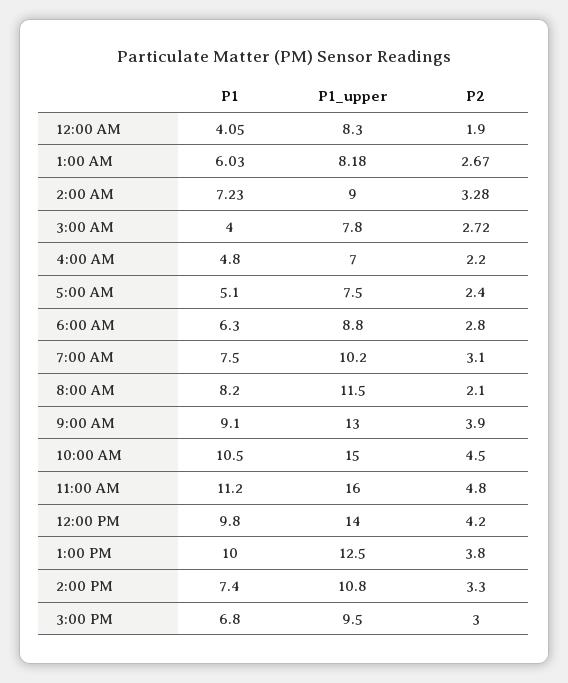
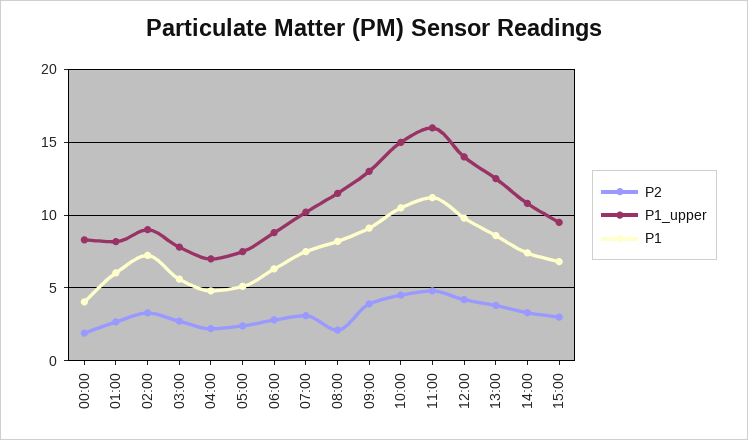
  {
    "P1": {
      "12:00 AM": 4.05,
      "1:00 AM": 6.03,
      "2:00 AM": 7.23,
-     "3:00 AM": 4,
+     "3:00 AM": 5.5,
      "4:00 AM": 4.8,
      "5:00 AM": 5.1,
      "6:00 AM": 6.3,
      "7:00 AM": 7.5,
      "8:00 AM": 8.2,
      "9:00 AM": 9.1,
      "10:00 AM": 10.5,
      "11:00 AM": 11.2,
      "12:00 PM": 9.8,
-     "1:00 PM": 10,
+     "1:00 PM": 8.5,
      "2:00 PM": 7.4,
      "3:00 PM": 6.8
    },
    "P1_upper": {
      "12:00 AM": 8.3,
      "1:00 AM": 8.18,
      "2:00 AM": 9,
      "3:00 AM": 7.8,
      "4:00 AM": 7,
      "5:00 AM": 7.5,
      "6:00 AM": 8.8,
      "7:00 AM": 10.2,
      "8:00 AM": 11.5,
      "9:00 AM": 13,
      "10:00 AM": 15,
      "11:00 AM": 16,
      "12:00 PM": 14,
      "1:00 PM": 12.5,
      "2:00 PM": 10.8,
      "3:00 PM": 9.5
    },
    "P2": {
      "12:00 AM": 1.9,
      "1:00 AM": 2.67,
      "2:00 AM": 3.28,
      "3:00 AM": 2.72,
      "4:00 AM": 2.2,
      "5:00 AM": 2.4,
      "6:00 AM": 2.8,
      "7:00 AM": 3.1,
      "8:00 AM": 2.1,
      "9:00 AM": 3.9,
      "10:00 AM": 4.5,
      "11:00 AM": 4.8,
      "12:00 PM": 4.2,
      "1:00 PM": 3.8,
      "2:00 PM": 3.3,
      "3:00 PM": 3
    }
  }

